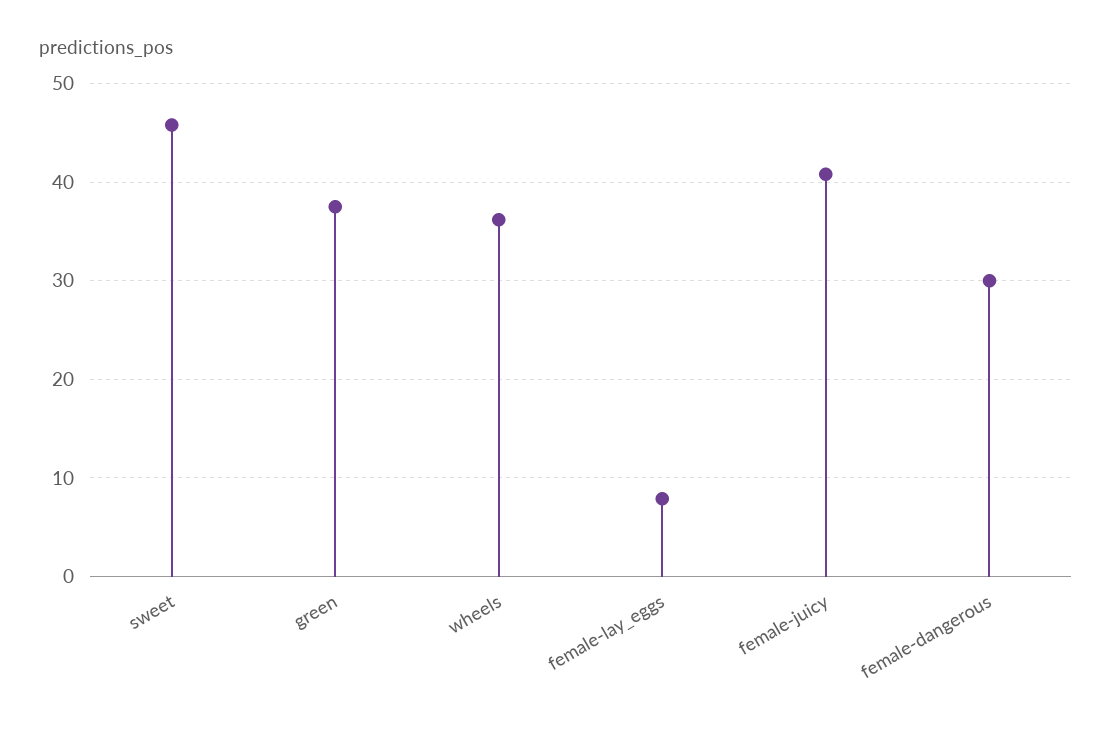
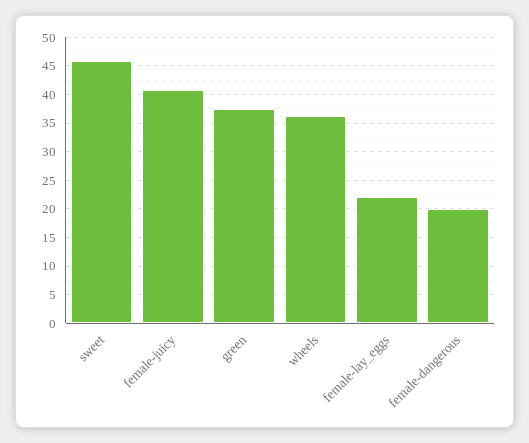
  {
    "sweet": 46,
    "green": 38,
    "wheels": 36,
-   "female-lay_eggs": 8,
+   "female-lay_eggs": 22.5,
    "female-juicy": 41,
-   "female-dangerous": 30
+   "female-dangerous": 20
  }

